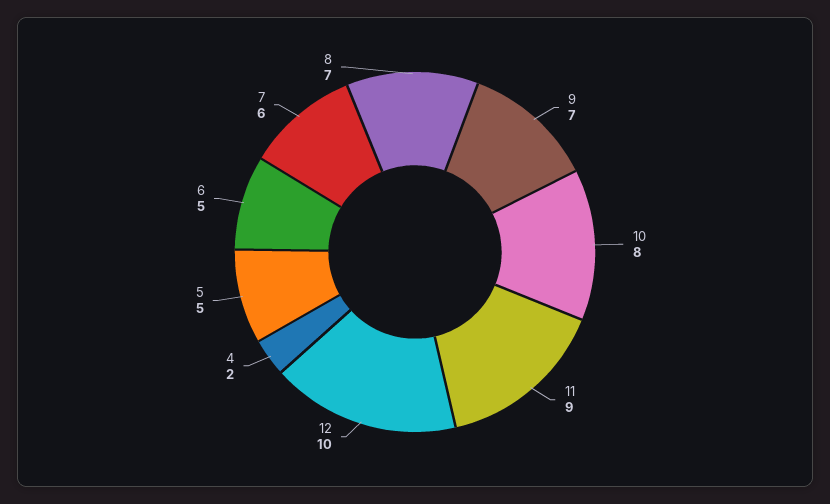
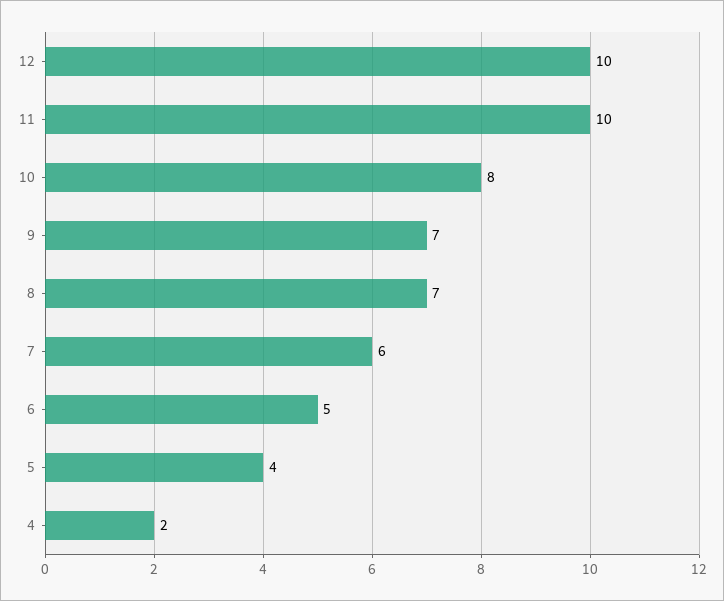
  {
    "9": 7,
    "10": 8,
-   "11": 9,
+   "11": 10,
    "12": 10,
    "4": 2,
-   "5": 5,
+   "5": 4,
    "6": 5,
    "7": 6,
    "8": 7
  }

